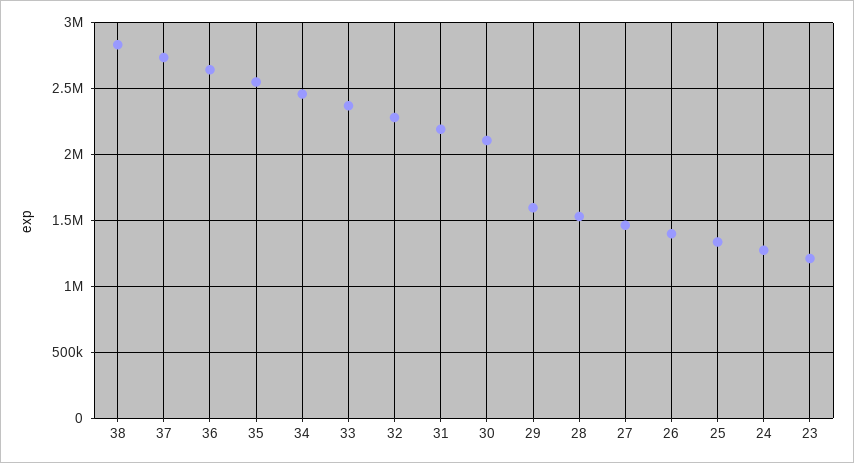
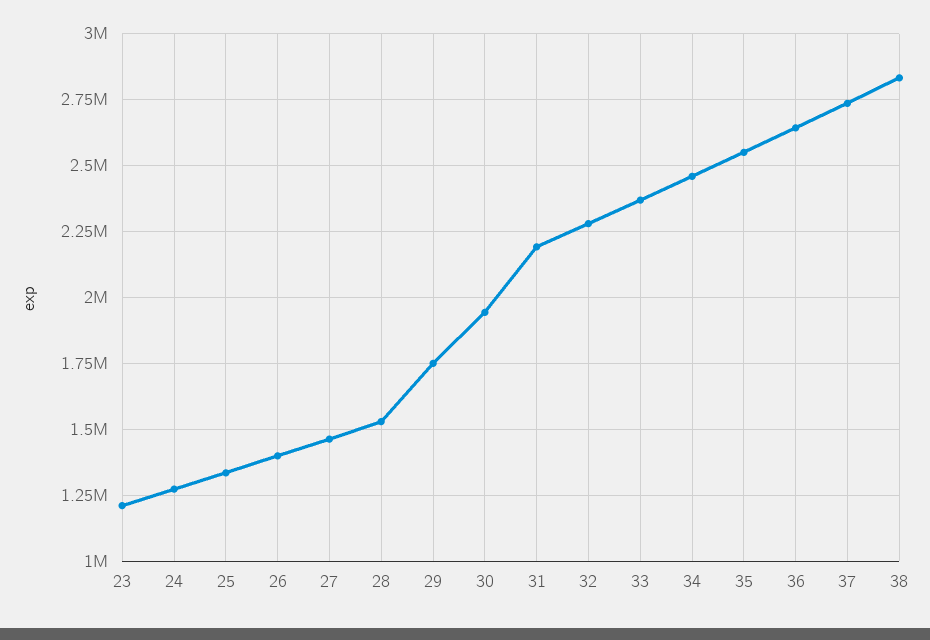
  {
    "38": 2825000,
    "37": 2725000,
    "36": 2650000,
    "35": 2550000,
    "34": 2450000,
    "33": 2375000,
    "32": 2275000,
    "31": 2200000,
-   "30": 2100000,
+   "30": 1950000,
-   "29": 1600000,
+   "29": 1750000,
    "28": 1525000,
    "27": 1475000,
    "26": 1400000,
    "25": 1325000,
    "24": 1275000,
    "23": 1200000
  }

